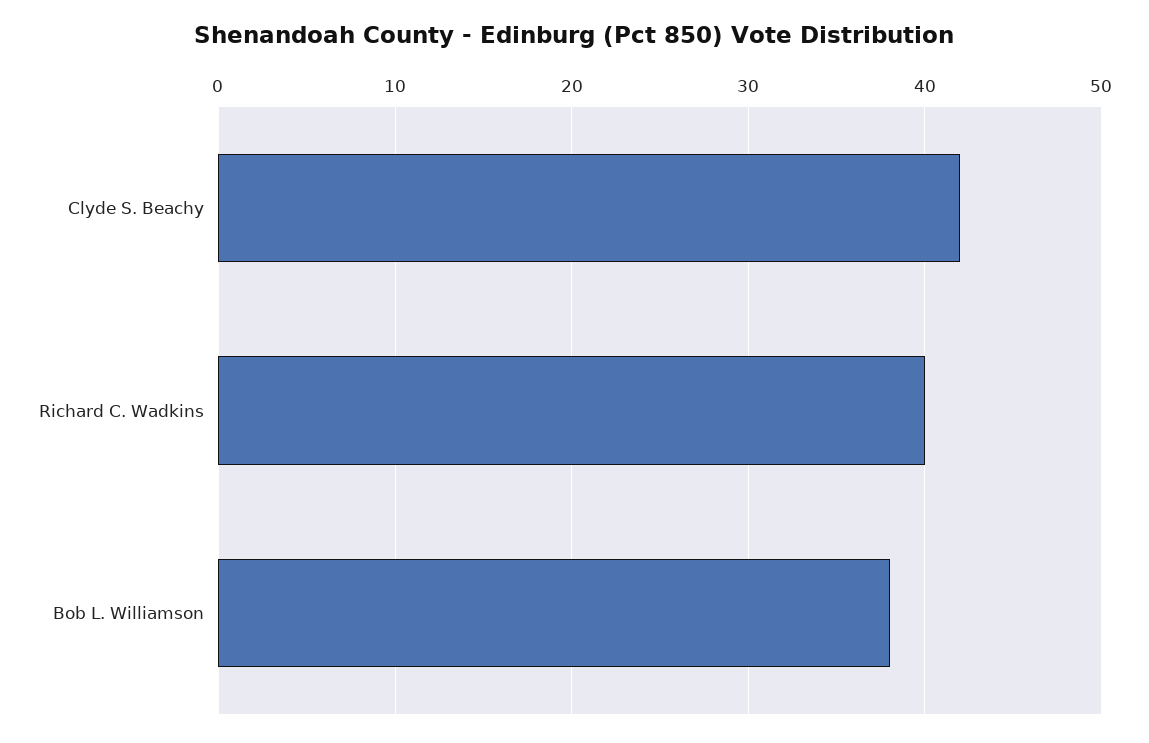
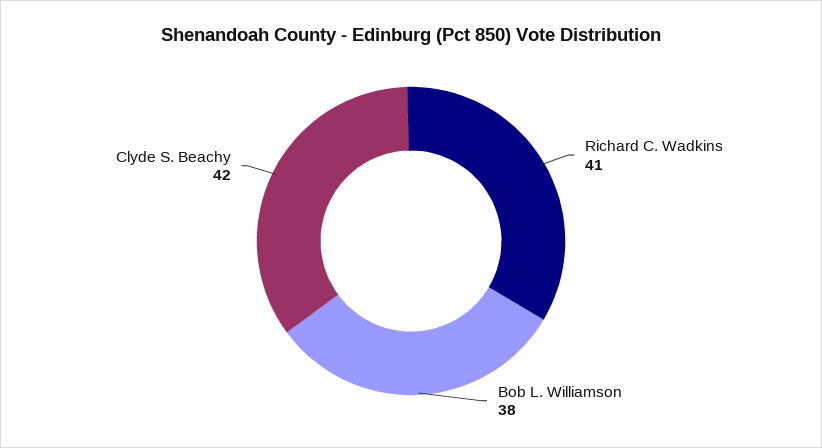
  {
    "Clyde S. Beachy": 42,
-   "Richard C. Wadkins": 40,
+   "Richard C. Wadkins": 41,
    "Bob L. Williamson": 38
  }

